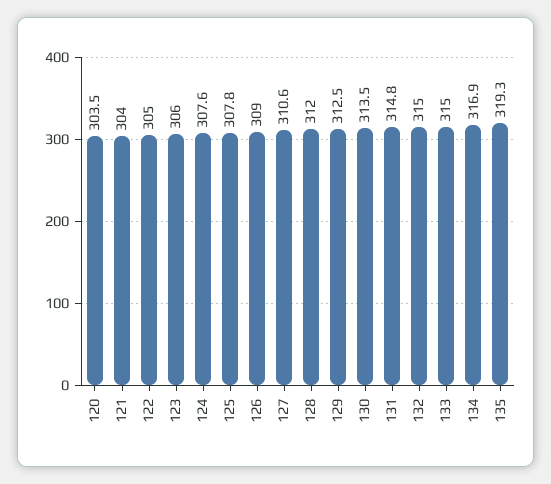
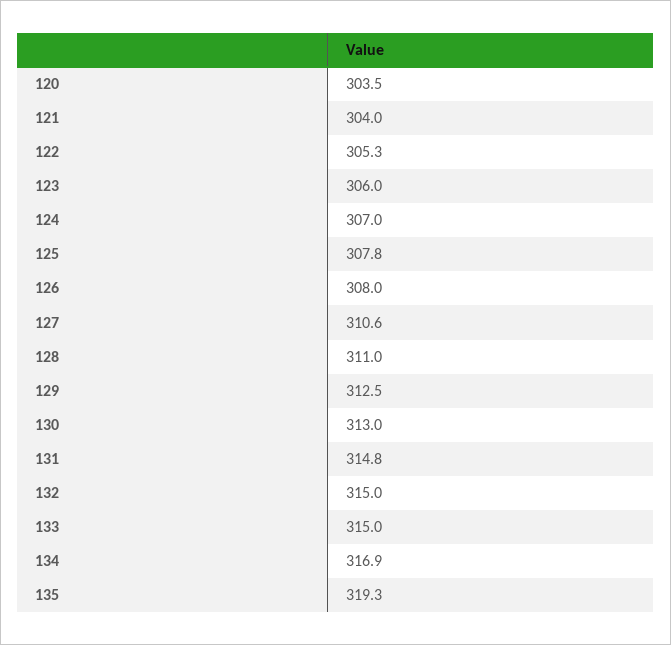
  {
    "120": 303.5,
    "121": 304,
-   "122": 305,
+   "122": 305.3,
    "123": 306,
-   "124": 307.6,
+   "124": 307,
    "125": 307.8,
-   "126": 309,
+   "126": 308,
    "127": 310.6,
-   "128": 312,
+   "128": 311,
    "129": 312.5,
-   "130": 313.5,
+   "130": 313,
    "131": 314.8,
    "132": 315,
    "133": 315,
    "134": 316.9,
    "135": 319.3
  }

